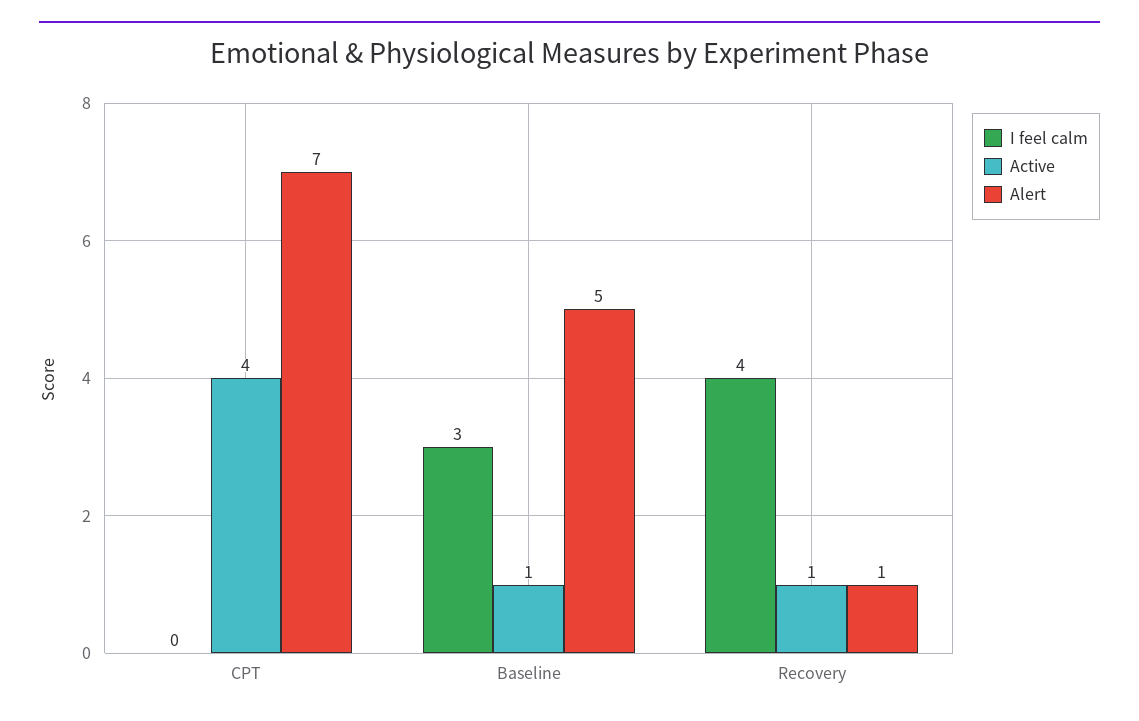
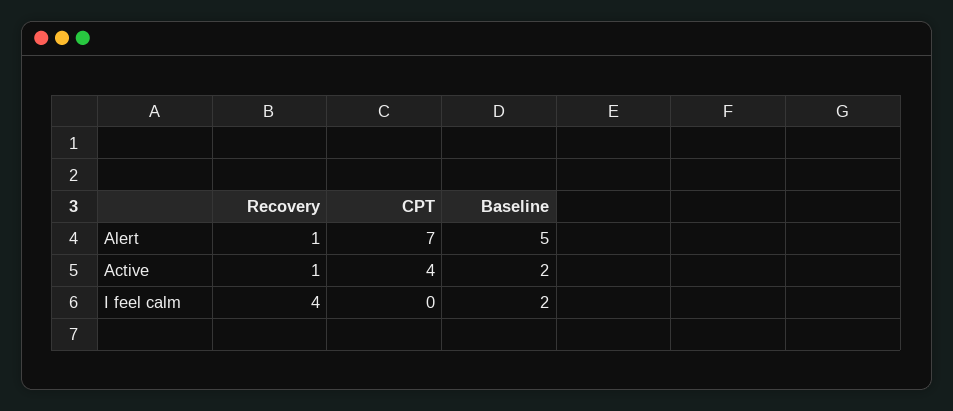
  {
    "I feel calm": {
      "CPT": 0,
-     "Baseline": 3,
+     "Baseline": 2,
      "Recovery": 4
    },
    "Active": {
      "CPT": 4,
-     "Baseline": 1,
+     "Baseline": 2,
      "Recovery": 1
    },
    "Alert": {
      "CPT": 7,
      "Baseline": 5,
      "Recovery": 1
    }
  }

